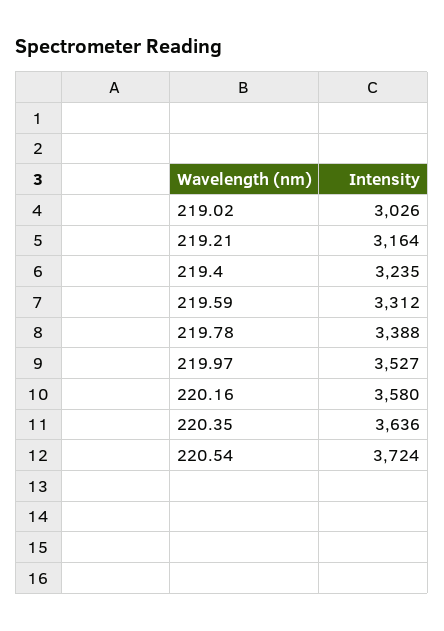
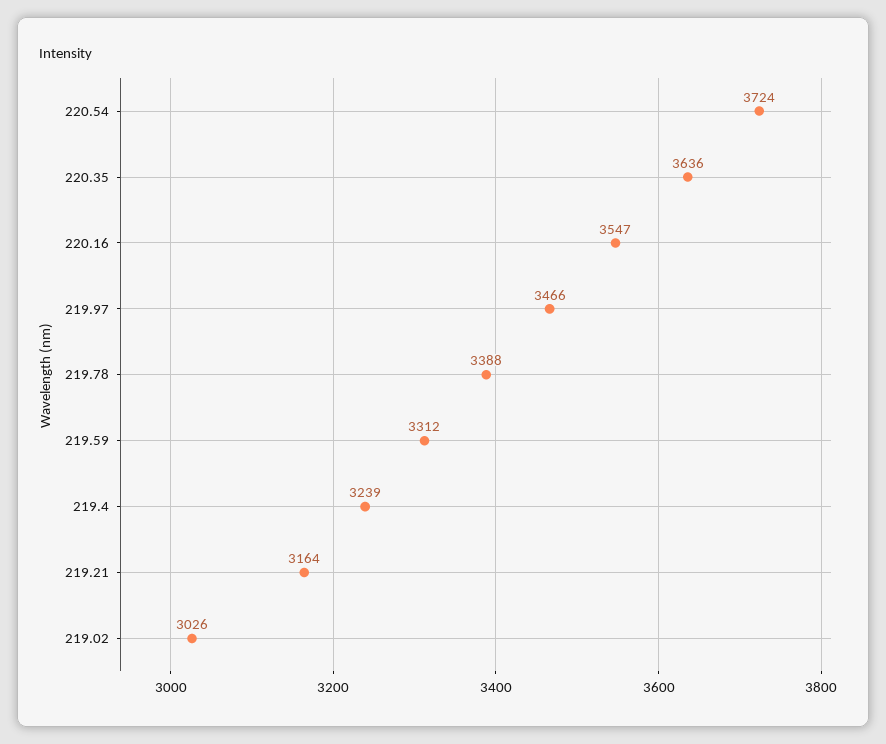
  {
    "219.02": 3026,
    "219.21": 3164,
-   "219.4": 3235,
+   "219.4": 3239,
    "219.59": 3312,
    "219.78": 3388,
-   "219.97": 3527,
+   "219.97": 3466,
-   "220.16": 3580,
+   "220.16": 3547,
    "220.35": 3636,
    "220.54": 3724
  }

